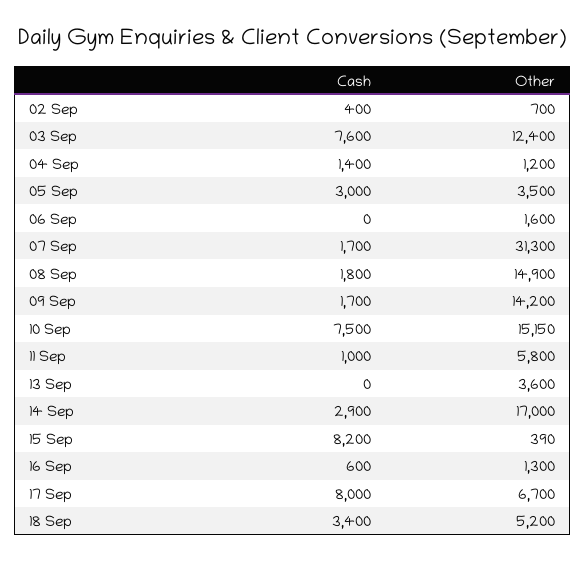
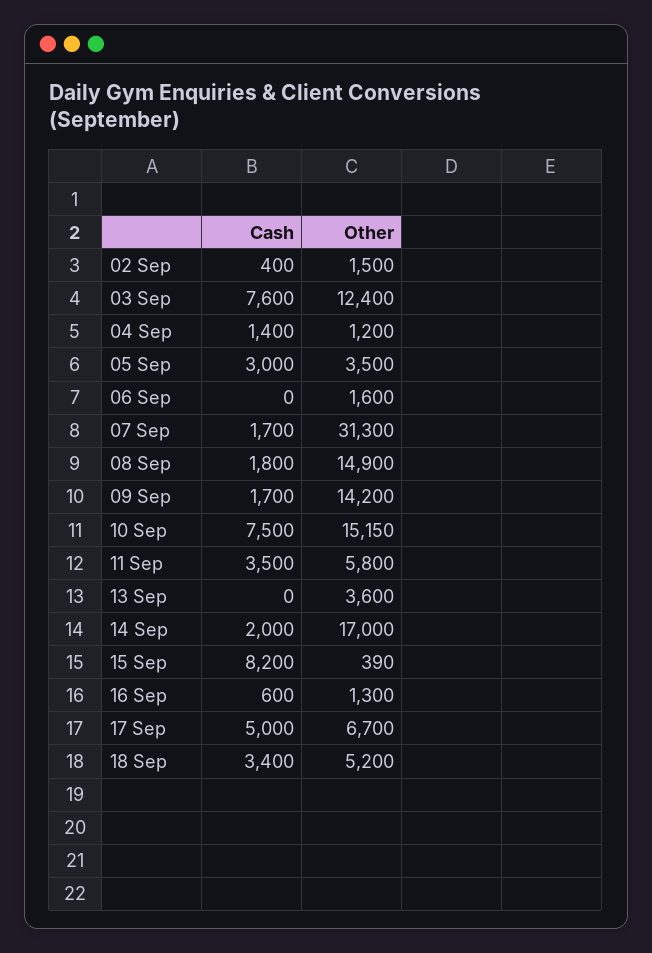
  {
    "Cash": {
      "02 Sep": 400,
      "03 Sep": 7600,
      "04 Sep": 1400,
      "05 Sep": 3000,
      "06 Sep": 0,
      "07 Sep": 1700,
      "08 Sep": 1800,
      "09 Sep": 1700,
      "10 Sep": 7500,
-     "11 Sep": 1000,
+     "11 Sep": 3500,
      "13 Sep": 0,
-     "14 Sep": 2900,
+     "14 Sep": 2000,
      "15 Sep": 8200,
      "16 Sep": 600,
-     "17 Sep": 8000,
+     "17 Sep": 5000,
      "18 Sep": 3400
    },
    "Other": {
-     "02 Sep": 700,
+     "02 Sep": 1500,
      "03 Sep": 12400,
      "04 Sep": 1200,
      "05 Sep": 3500,
      "06 Sep": 1600,
      "07 Sep": 31300,
      "08 Sep": 14900,
      "09 Sep": 14200,
      "10 Sep": 15150,
      "11 Sep": 5800,
      "13 Sep": 3600,
      "14 Sep": 17000,
      "15 Sep": 390,
      "16 Sep": 1300,
      "17 Sep": 6700,
      "18 Sep": 5200
    }
  }

